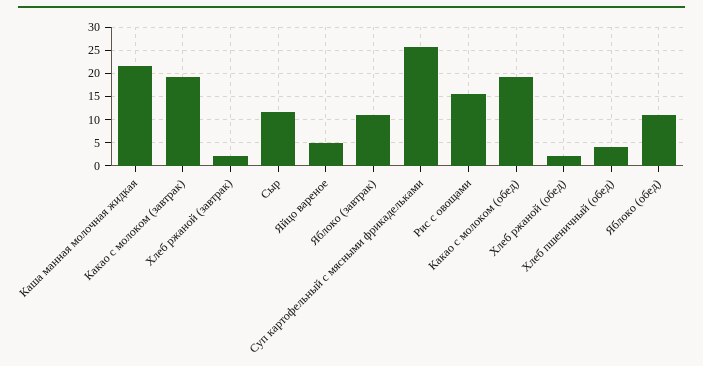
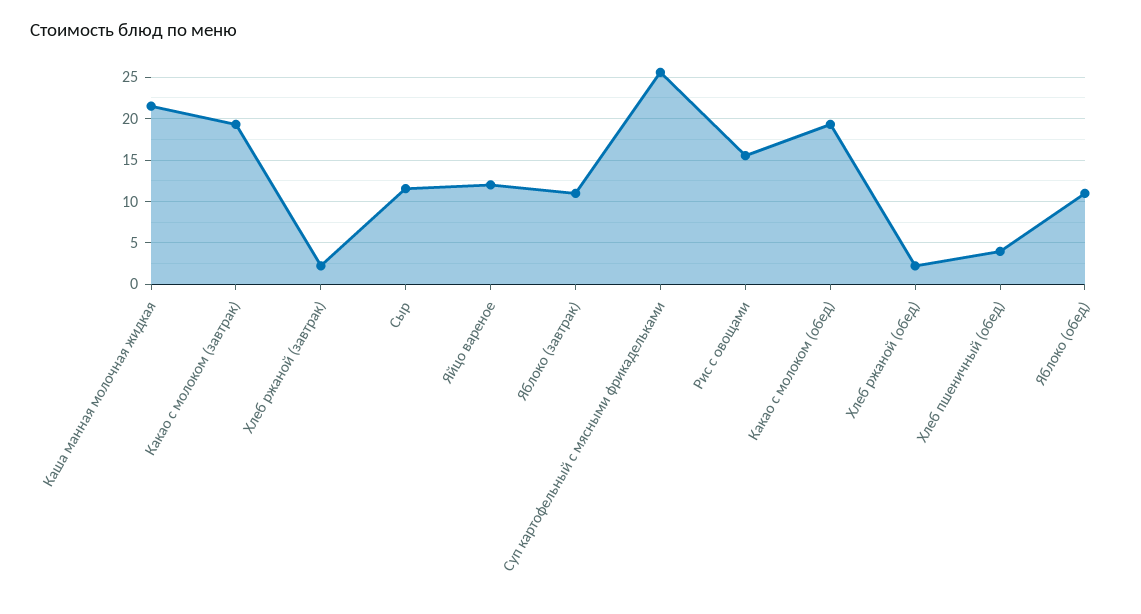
  {
    "Каша манная молочная жидкая": 22,
    "Какао с молоком (завтрак)": 19,
    "Хлеб ржаной (завтрак)": 2,
    "Сыр": 12,
-   "Яйцо вареное": 5,
+   "Яйцо вареное": 12,
    "Яблоко (завтрак)": 11,
    "Суп картофельный с мясными фрикадельками": 26,
    "Рис с овощами": 16,
    "Какао с молоком (обед)": 19,
    "Хлеб ржаной (обед)": 2,
    "Хлеб пшеничный (обед)": 4,
    "Яблоко (обед)": 11
  }

